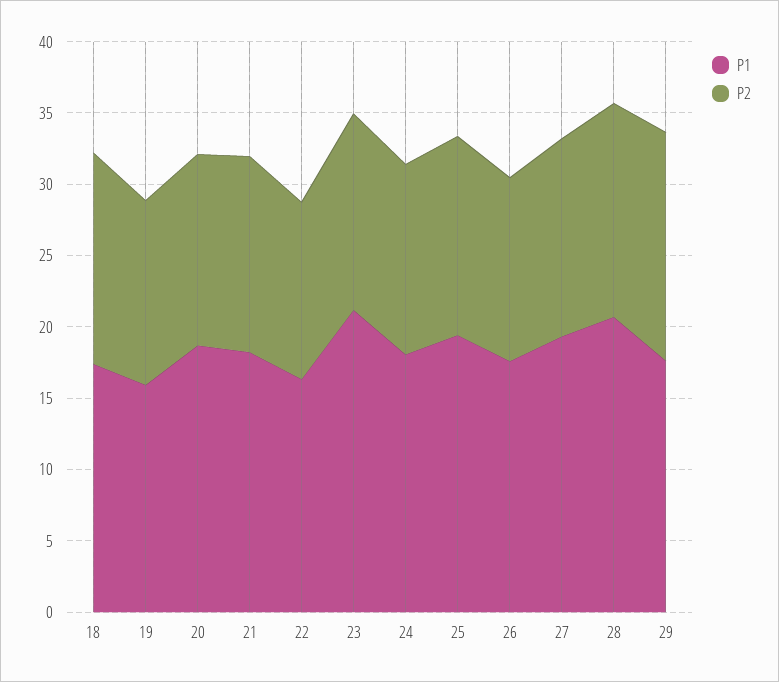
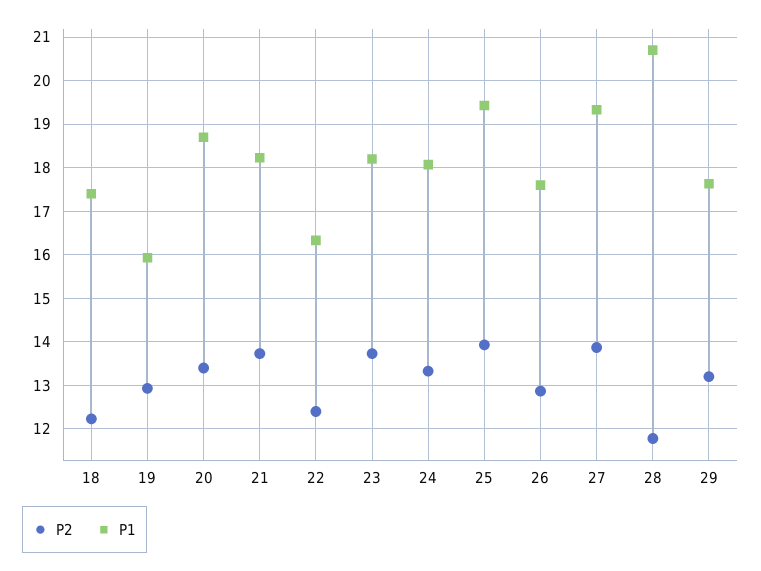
  {
    "P1": {
      "18": 17.4,
      "19": 16,
      "20": 18.8,
      "21": 18.2,
      "22": 16.4,
-     "23": 21,
+     "23": 18.2,
      "24": 18,
      "25": 19.4,
      "26": 17.6,
      "27": 19.4,
      "28": 20.8,
      "29": 17.6
    },
    "P2": {
-     "18": 15,
+     "18": 12.2,
      "19": 13,
      "20": 13.4,
      "21": 13.8,
      "22": 12.4,
      "23": 13.8,
      "24": 13.4,
      "25": 14,
      "26": 12.8,
      "27": 13.8,
-     "28": 15,
+     "28": 11.8,
-     "29": 16
+     "29": 13.2
    }
  }

